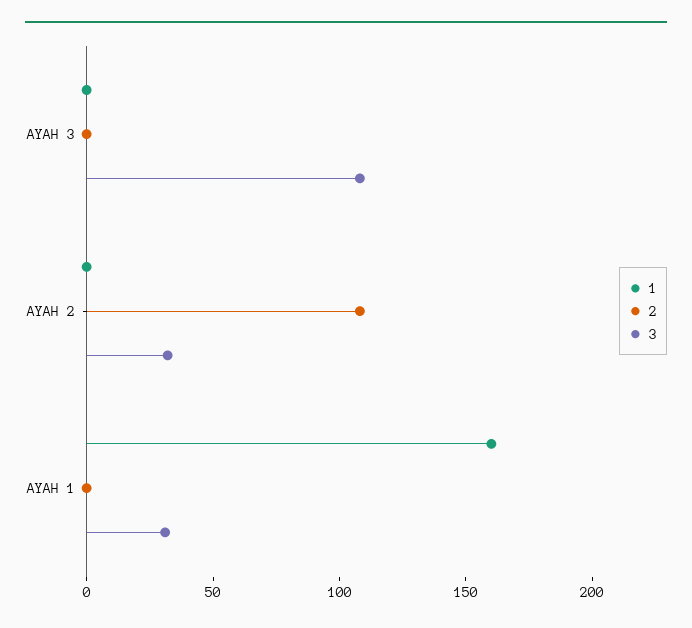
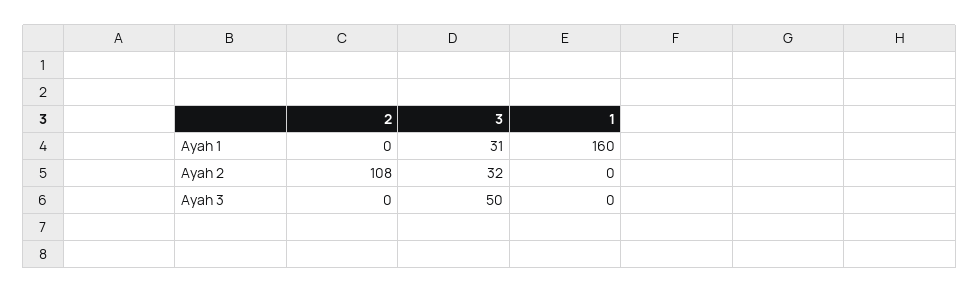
  {
    "1": {
      "AYAH 3": 0,
      "AYAH 2": 0,
      "AYAH 1": 160
    },
    "2": {
      "AYAH 3": 0,
      "AYAH 2": 108,
      "AYAH 1": 0
    },
    "3": {
-     "AYAH 3": 110,
+     "AYAH 3": 50,
      "AYAH 2": 32,
      "AYAH 1": 31
    }
  }

